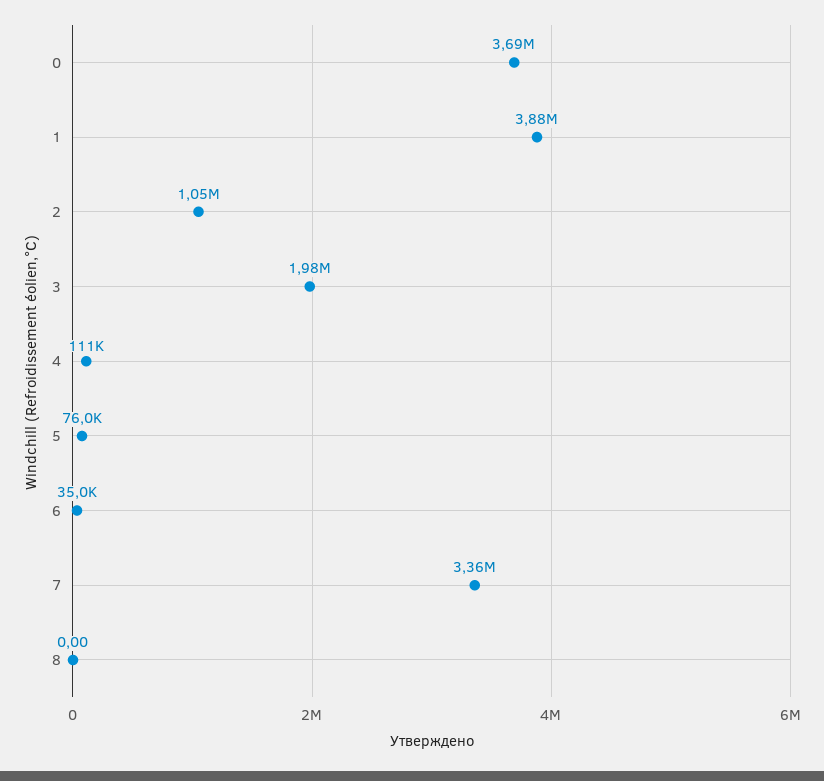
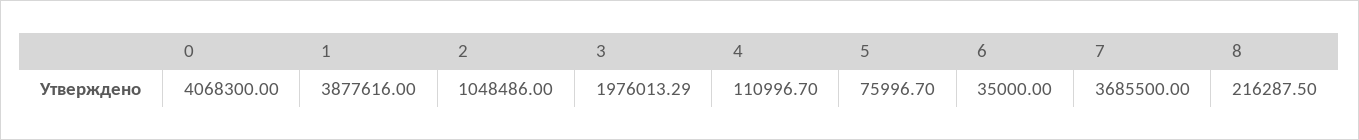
  {
-   "0": 3690000,
+   "0": 4068300,
    "1": 3877616,
    "2": 1048486,
    "3": 1976013.29,
    "4": 110996.7,
    "5": 75996.7,
    "6": 35000,
-   "7": 3360000,
+   "7": 3685500,
-   "8": 0
+   "8": 216287.5
  }

